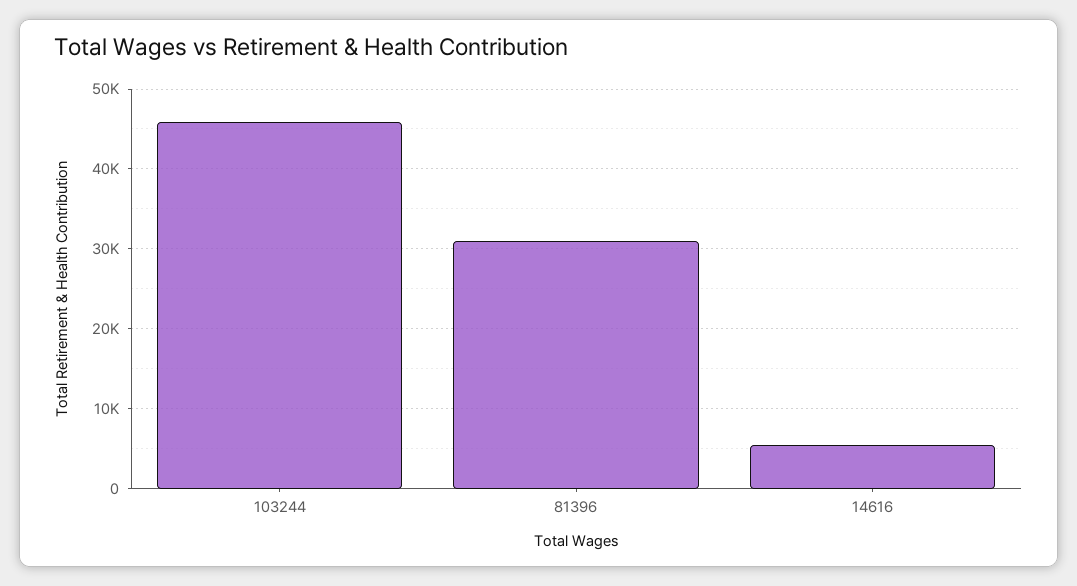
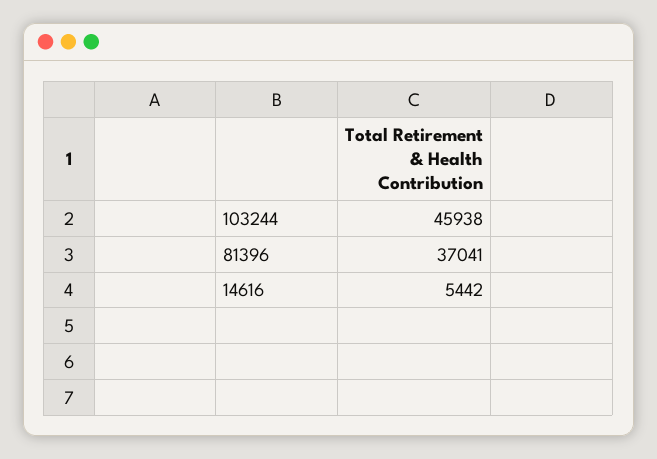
  {
    "103244": 45938,
-   "81396": 31000,
+   "81396": 37041,
    "14616": 5442
  }

